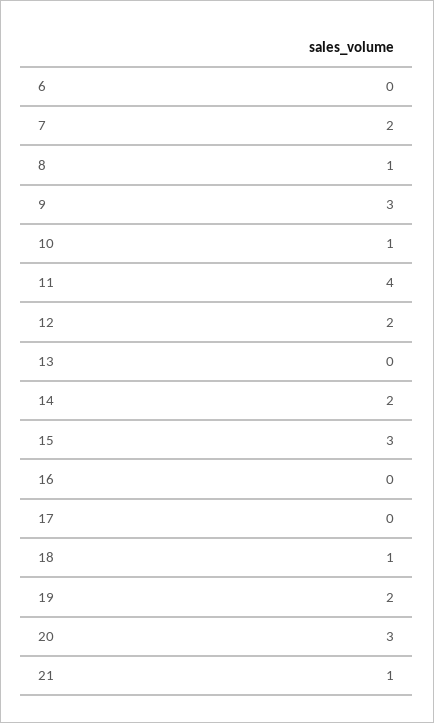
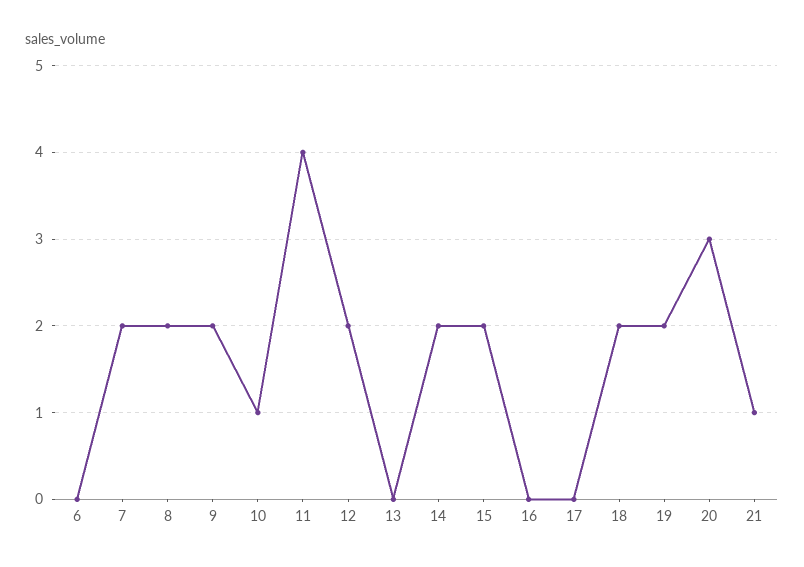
  {
    "6": 0,
    "7": 2,
-   "8": 1,
+   "8": 2,
-   "9": 3,
+   "9": 2,
    "10": 1,
    "11": 4,
    "12": 2,
    "13": 0,
    "14": 2,
-   "15": 3,
+   "15": 2,
    "16": 0,
    "17": 0,
-   "18": 1,
+   "18": 2,
    "19": 2,
    "20": 3,
    "21": 1
  }

